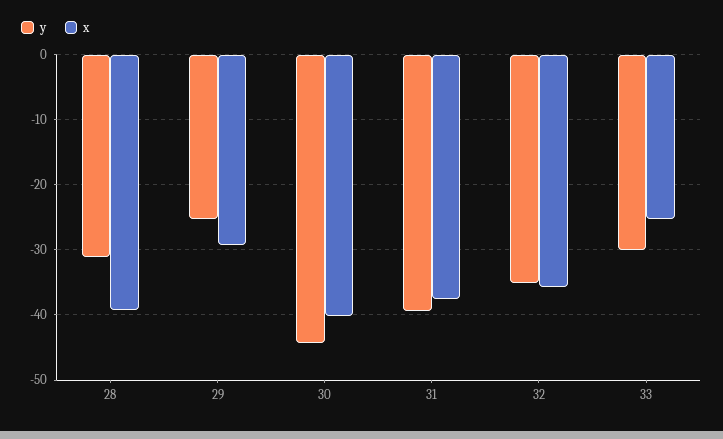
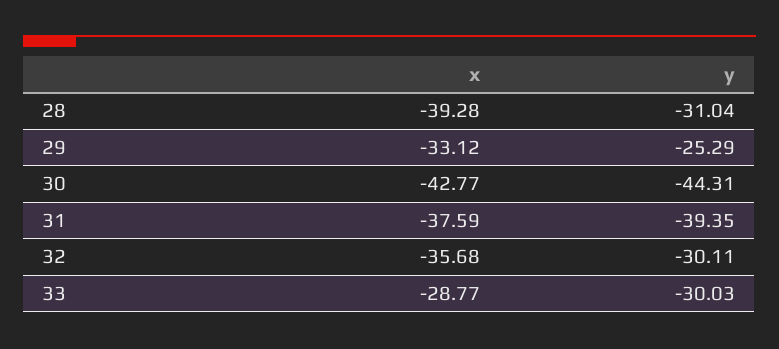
  {
    "y": {
      "28": -31.04,
      "29": -25.29,
      "30": -44.31,
      "31": -39.35,
-     "32": -35,
+     "32": -30.11,
      "33": -30.03
    },
    "x": {
      "28": -39.28,
-     "29": -29,
+     "29": -33.12,
-     "30": -40,
+     "30": -42.77,
      "31": -37.59,
      "32": -35.68,
-     "33": -25
+     "33": -28.77
    }
  }

